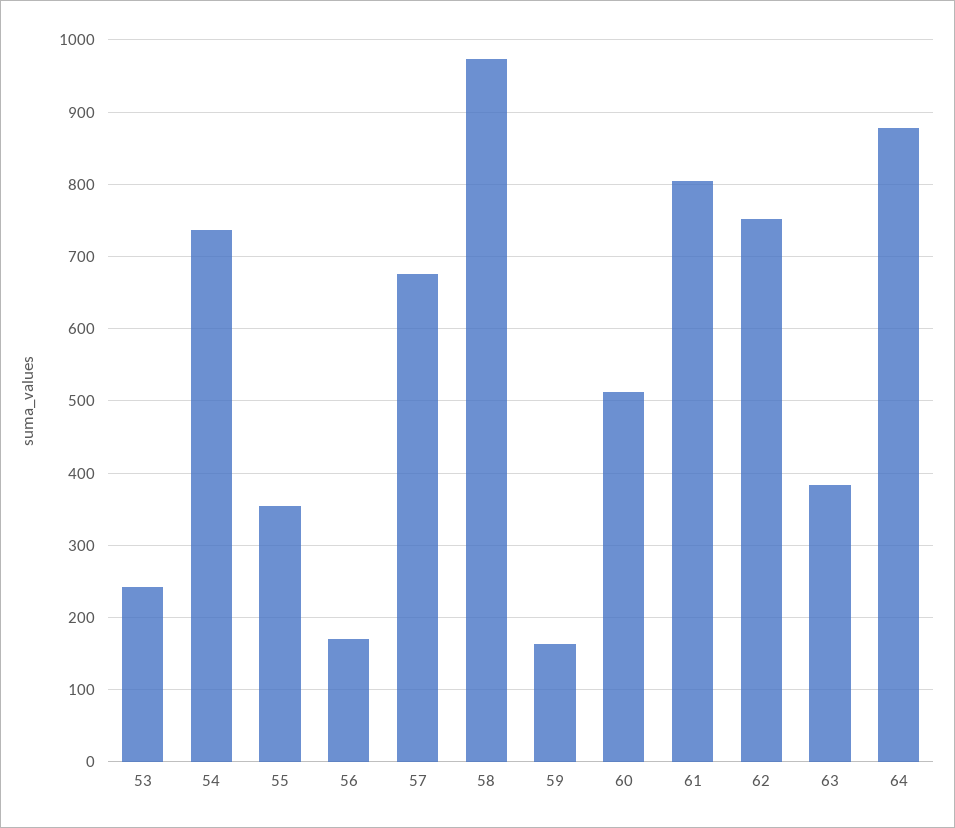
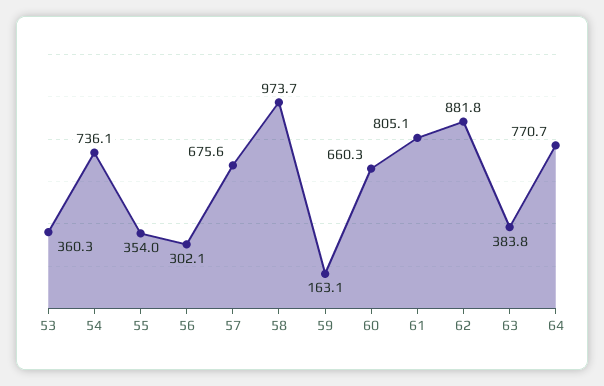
  {
-   "53": 240,
+   "53": 360.3,
    "54": 736.1,
    "55": 354,
-   "56": 170,
+   "56": 302.1,
    "57": 675.6,
    "58": 973.7,
    "59": 163.1,
-   "60": 510,
+   "60": 660.3,
    "61": 805.1,
-   "62": 750,
+   "62": 881.8,
    "63": 383.8,
-   "64": 880
+   "64": 770.7
  }

